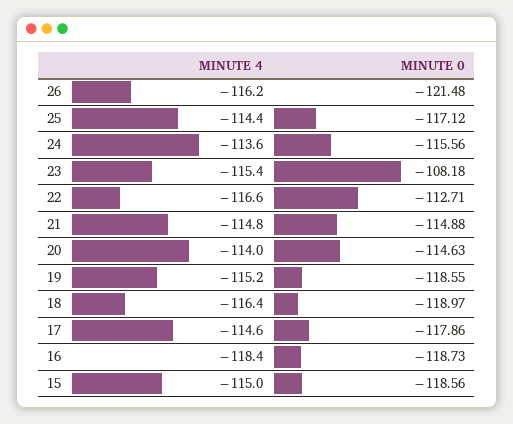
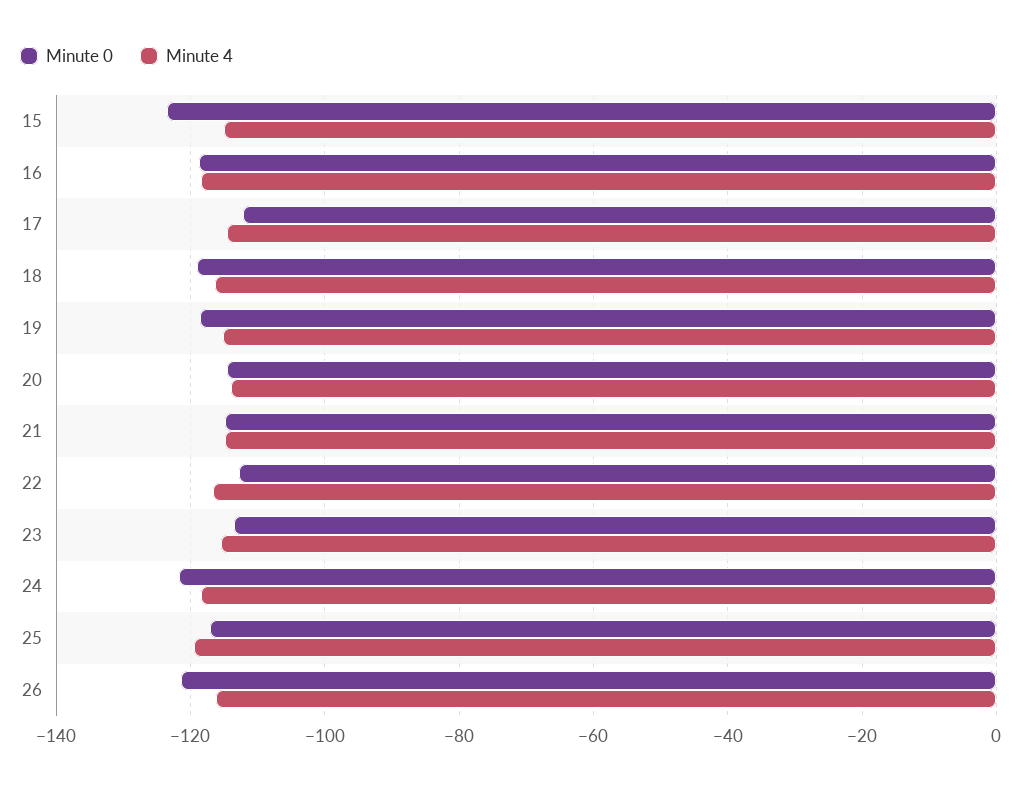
  {
    "MINUTE 4": {
      "26": -116.2,
-     "25": -114.4,
+     "25": -120,
-     "24": -113.6,
+     "24": -118,
      "23": -115.4,
      "22": -116.6,
      "21": -114.8,
      "20": -114,
      "19": -115.2,
      "18": -116.4,
      "17": -114.6,
      "16": -118.4,
      "15": -115
    },
    "MINUTE 0": {
      "26": -121.48,
      "25": -117.12,
-     "24": -115.56,
+     "24": -122,
-     "23": -108.18,
+     "23": -114,
      "22": -112.71,
      "21": -114.88,
      "20": -114.63,
      "19": -118.55,
      "18": -118.97,
-     "17": -117.86,
+     "17": -112,
      "16": -118.73,
-     "15": -118.56
+     "15": -124
    }
  }

